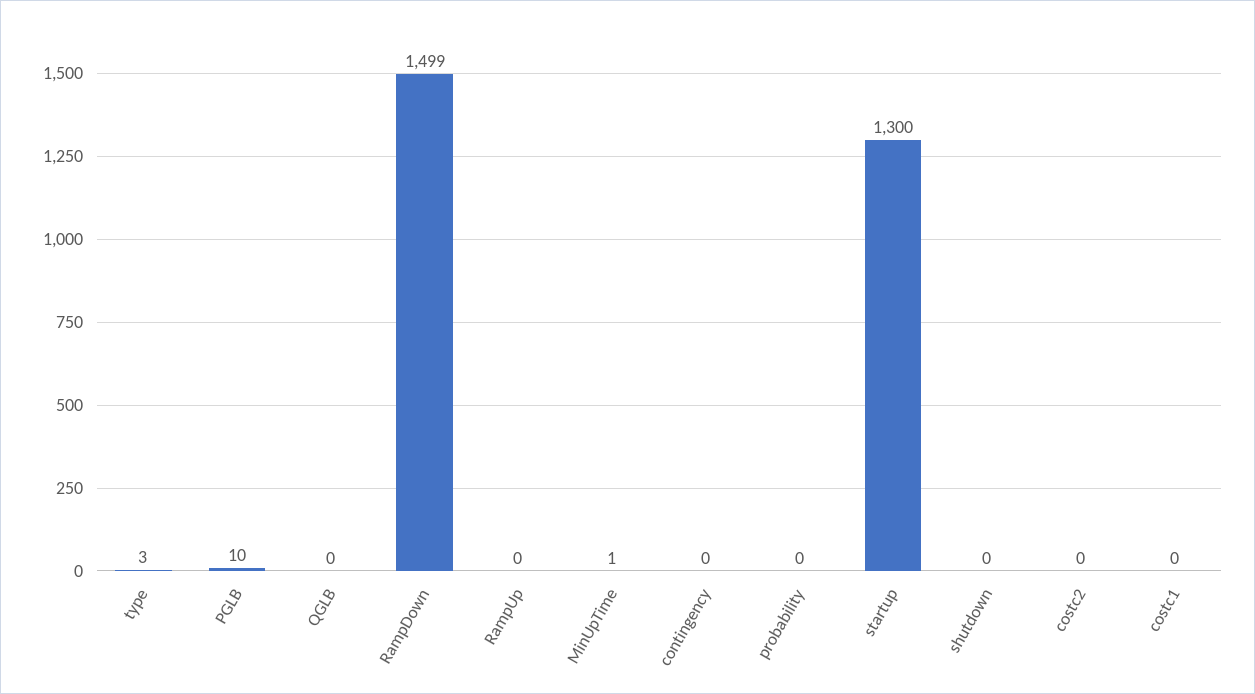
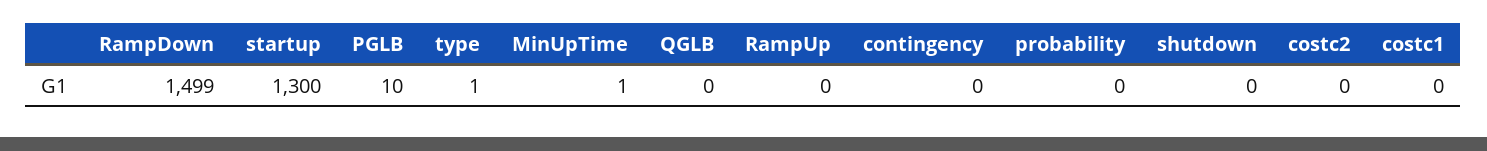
  {
-   "type": 3,
+   "type": 1,
    "PGLB": 10,
    "QGLB": 0,
    "RampDown": 1499,
    "RampUp": 0,
    "MinUpTime": 1,
    "contingency": 0,
    "probability": 0,
    "startup": 1300,
    "shutdown": 0,
    "costc2": 0,
    "costc1": 0
  }

